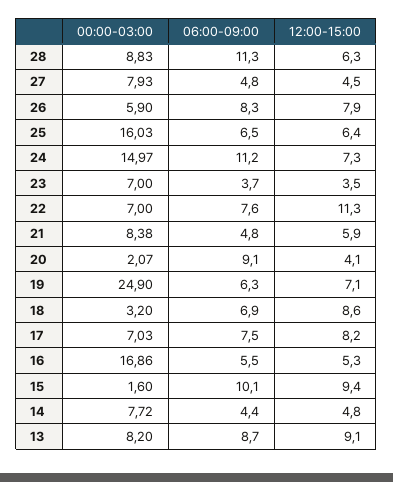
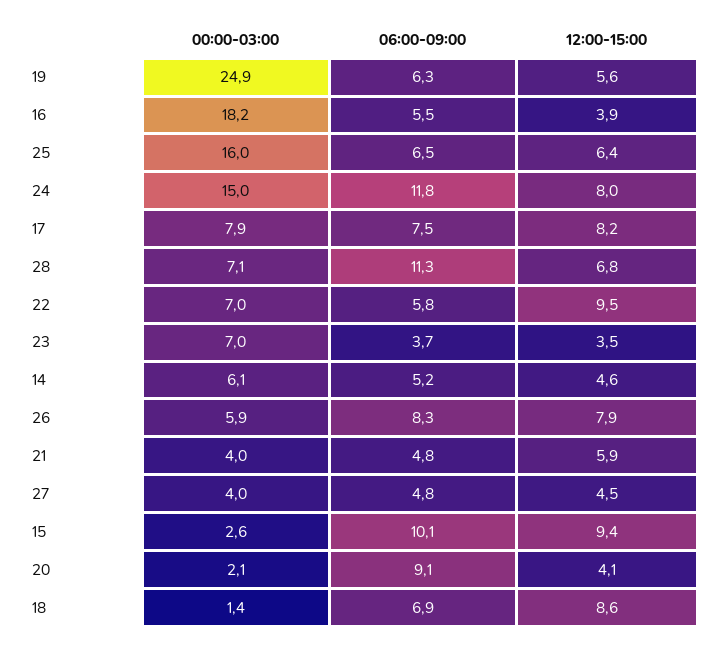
  {
    "00:00-03:00": {
-     "28": 8.83,
+     "28": 7.1,
-     "27": 7.93,
+     "27": 4,
      "26": 5.9,
      "25": 16.03,
      "24": 14.97,
      "23": 7,
      "22": 7,
-     "21": 8.38,
+     "21": 4,
      "20": 2.07,
      "19": 24.9,
-     "18": 3.2,
+     "18": 1.4,
-     "17": 7.03,
+     "17": 7.9,
-     "16": 16.86,
+     "16": 18.2,
-     "15": 1.6,
+     "15": 2.6,
-     "14": 7.72,
+     "14": 6.1
-     "13": 8.2
    },
    "06:00-09:00": {
      "28": 11.3,
      "27": 4.8,
      "26": 8.3,
      "25": 6.5,
-     "24": 11.2,
+     "24": 11.8,
      "23": 3.7,
-     "22": 7.6,
+     "22": 5.8,
      "21": 4.8,
      "20": 9.1,
      "19": 6.3,
      "18": 6.9,
      "17": 7.5,
      "16": 5.5,
      "15": 10.1,
-     "14": 4.4,
+     "14": 5.2
-     "13": 8.7
    },
    "12:00-15:00": {
-     "28": 6.3,
+     "28": 6.8,
      "27": 4.5,
      "26": 7.9,
      "25": 6.4,
-     "24": 7.3,
+     "24": 8,
      "23": 3.5,
-     "22": 11.3,
+     "22": 9.5,
      "21": 5.9,
      "20": 4.1,
-     "19": 7.1,
+     "19": 5.6,
      "18": 8.6,
      "17": 8.2,
-     "16": 5.3,
+     "16": 3.9,
      "15": 9.4,
-     "14": 4.8,
+     "14": 4.6
-     "13": 9.1
    }
  }

